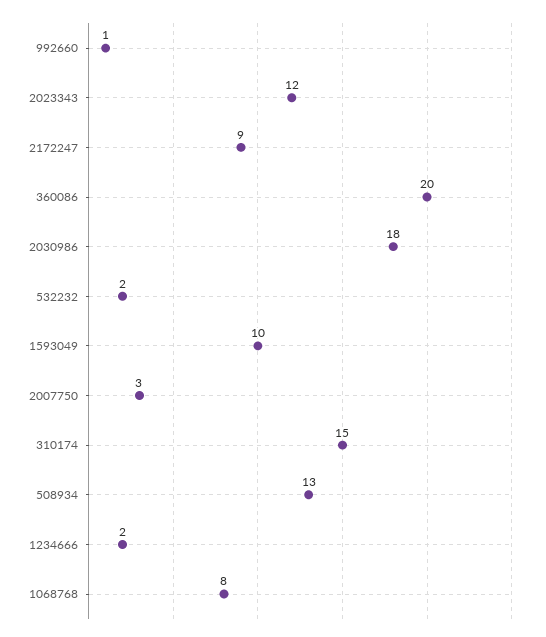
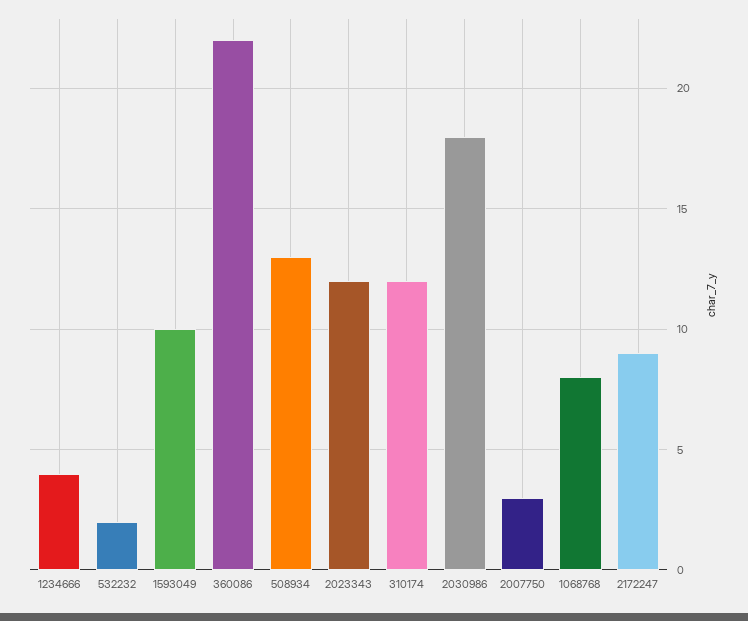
  {
-   "992660": 1,
    "2023343": 12,
    "2172247": 9,
-   "360086": 20,
+   "360086": 22,
    "2030986": 18,
    "532232": 2,
    "1593049": 10,
    "2007750": 3,
-   "310174": 15,
+   "310174": 12,
    "508934": 13,
-   "1234666": 2,
+   "1234666": 4,
    "1068768": 8
  }

